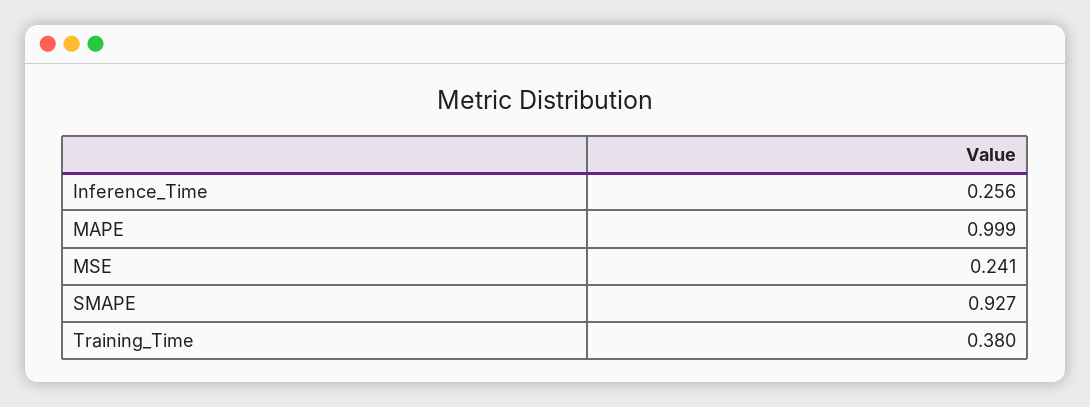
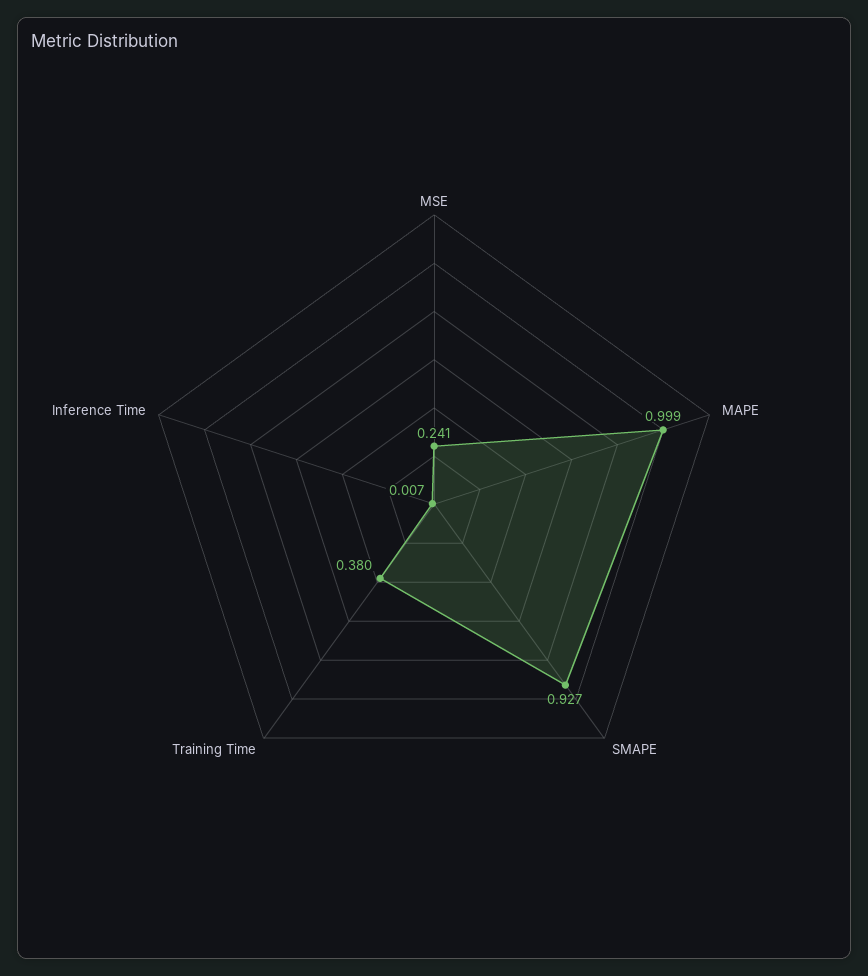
  {
-   "Inference_Time": 0.256,
+   "Inference_Time": 0.007,
    "MAPE": 0.999,
    "MSE": 0.241,
    "SMAPE": 0.927,
    "Training_Time": 0.38
  }

